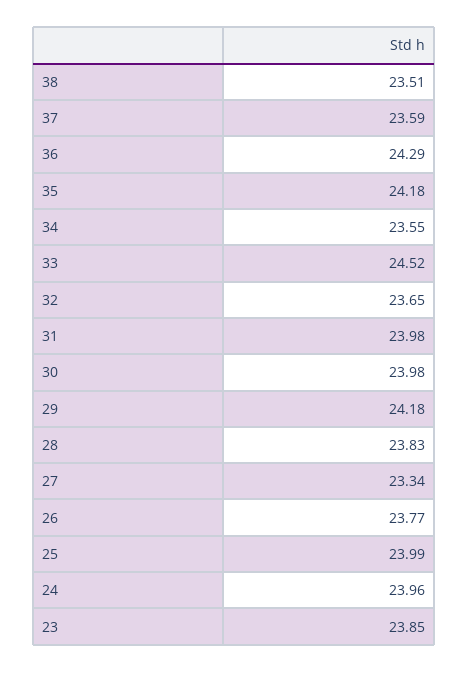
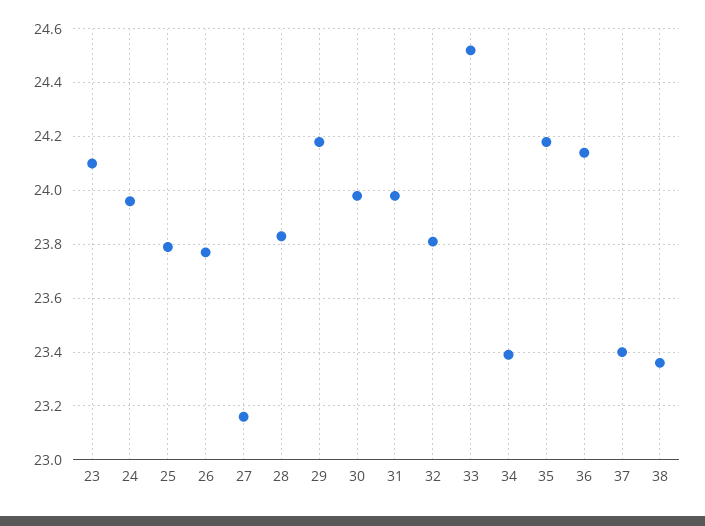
  {
-   "38": 23.51,
+   "38": 23.35,
-   "37": 23.59,
+   "37": 23.4,
-   "36": 24.29,
+   "36": 24.15,
    "35": 24.18,
-   "34": 23.55,
+   "34": 23.4,
    "33": 24.52,
-   "32": 23.65,
+   "32": 23.8,
    "31": 23.98,
    "30": 23.98,
    "29": 24.18,
    "28": 23.83,
-   "27": 23.34,
+   "27": 23.15,
    "26": 23.77,
-   "25": 23.99,
+   "25": 23.8,
    "24": 23.96,
-   "23": 23.85
+   "23": 24.1
  }

